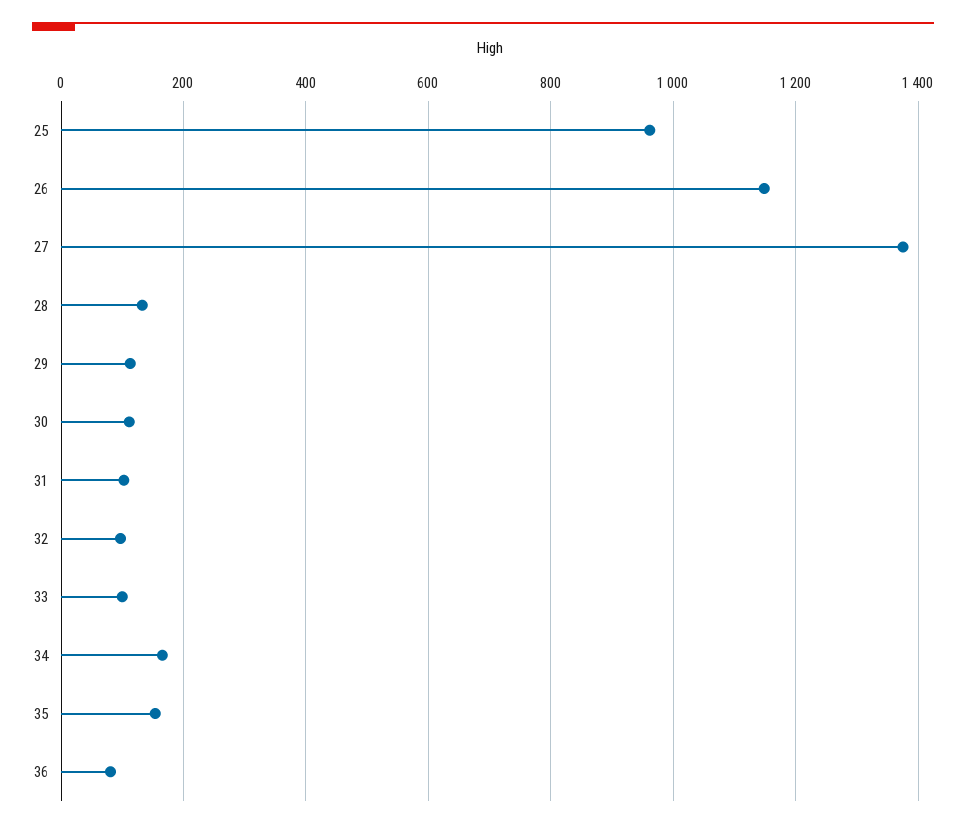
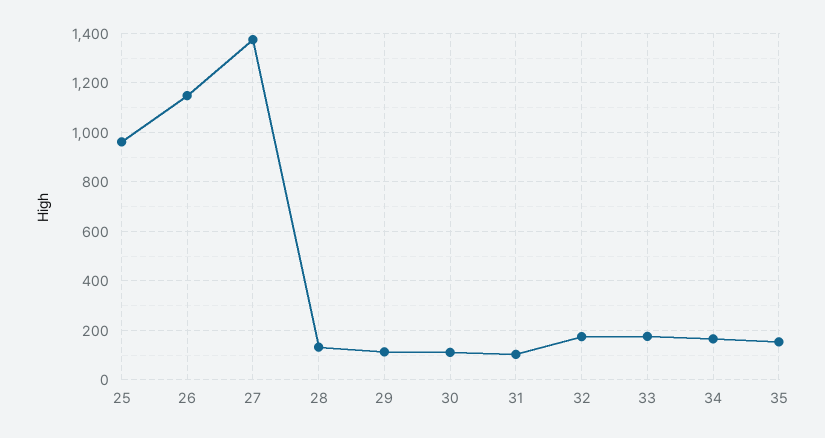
  {
    "25": 960,
    "26": 1140,
    "27": 1380,
    "28": 140,
    "29": 120,
    "30": 120,
    "31": 100,
-   "32": 100,
+   "32": 175,
-   "33": 100,
+   "33": 175,
    "34": 160,
-   "35": 160,
+   "35": 160
-   "36": 80
  }

